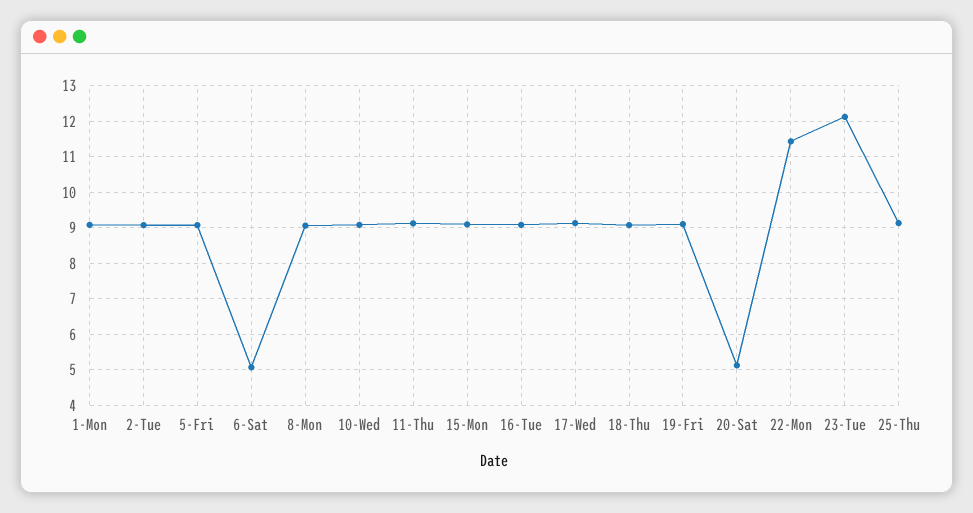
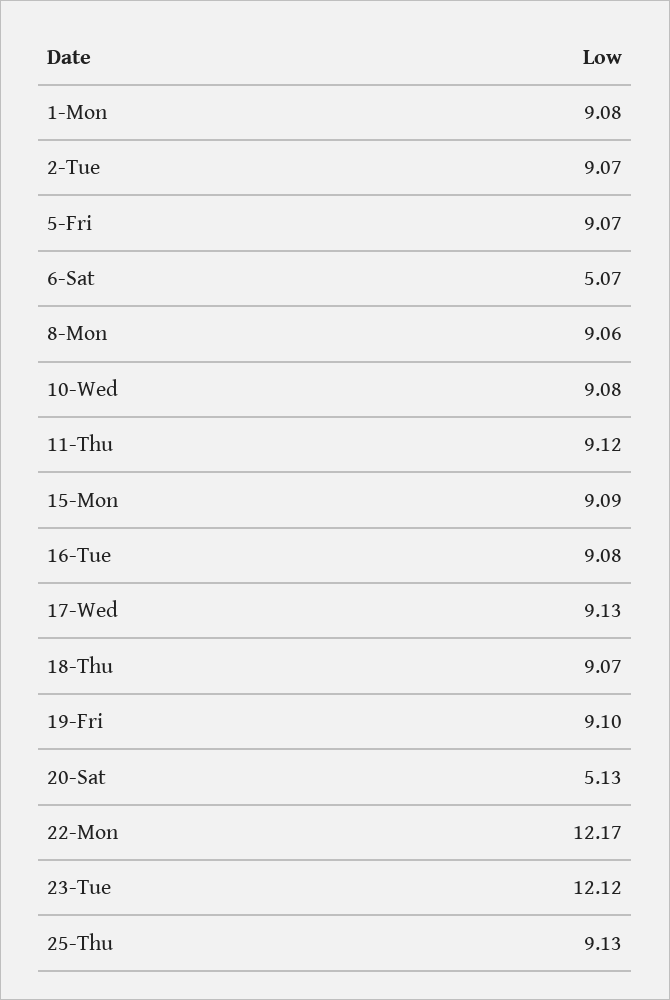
  {
    "1-Mon": 9.08,
    "2-Tue": 9.07,
    "5-Fri": 9.07,
    "6-Sat": 5.07,
    "8-Mon": 9.06,
    "10-Wed": 9.08,
    "11-Thu": 9.12,
    "15-Mon": 9.09,
    "16-Tue": 9.08,
    "17-Wed": 9.13,
    "18-Thu": 9.07,
    "19-Fri": 9.1,
    "20-Sat": 5.13,
-   "22-Mon": 11.4,
+   "22-Mon": 12.17,
    "23-Tue": 12.12,
    "25-Thu": 9.13
  }

